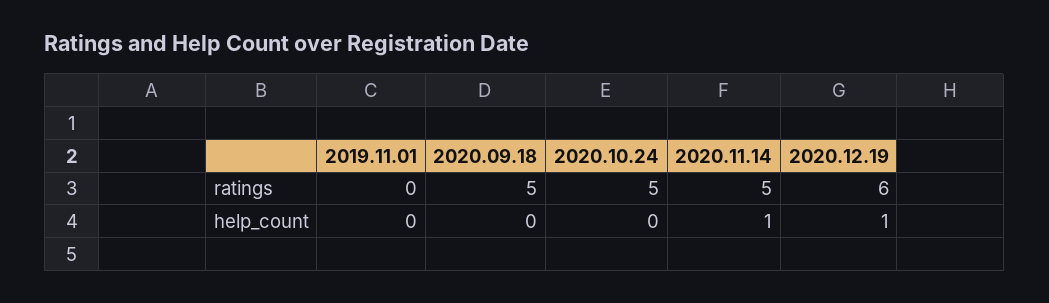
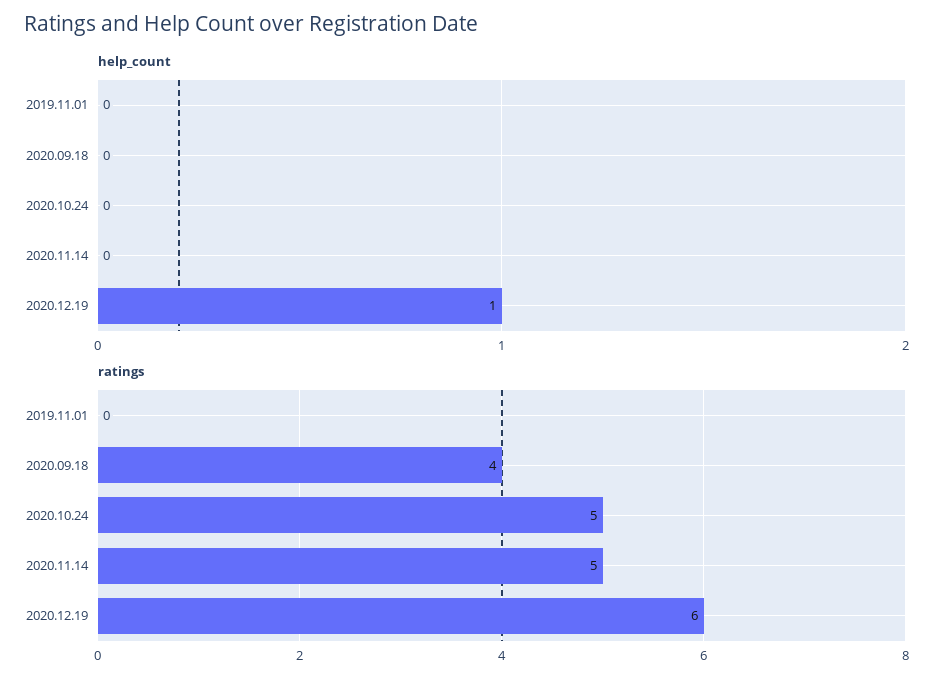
  {
    "ratings": {
      "2019.11.01": 0,
-     "2020.09.18": 5,
+     "2020.09.18": 4,
      "2020.10.24": 5,
      "2020.11.14": 5,
      "2020.12.19": 6
    },
    "help_count": {
      "2019.11.01": 0,
      "2020.09.18": 0,
      "2020.10.24": 0,
-     "2020.11.14": 1,
+     "2020.11.14": 0,
      "2020.12.19": 1
    }
  }

